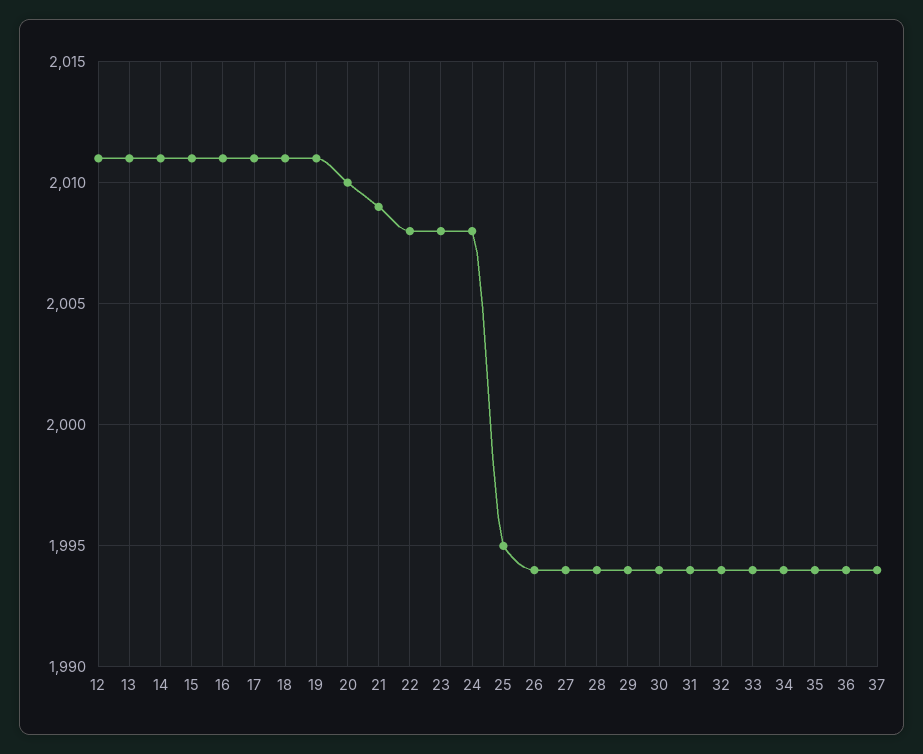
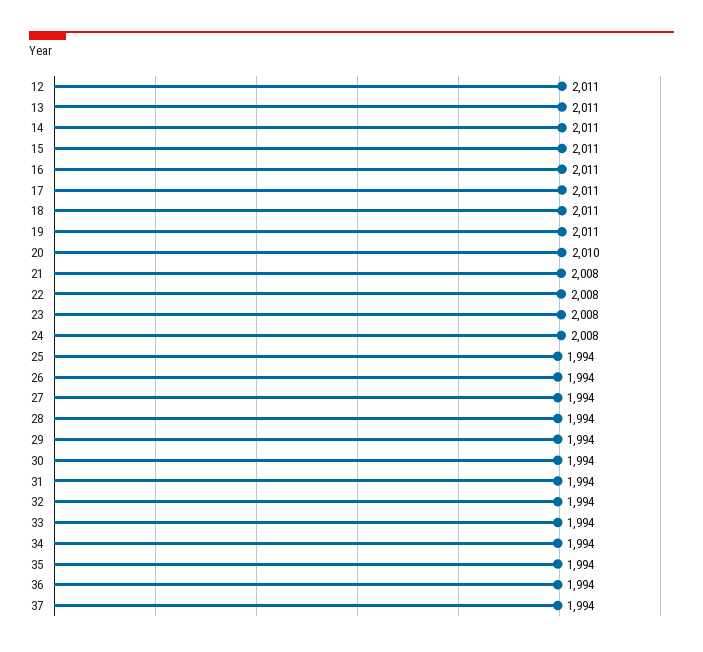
  {
    "12": 2011,
    "13": 2011,
    "14": 2011,
    "15": 2011,
    "16": 2011,
    "17": 2011,
    "18": 2011,
    "19": 2011,
    "20": 2010,
-   "21": 2009,
+   "21": 2008,
    "22": 2008,
    "23": 2008,
    "24": 2008,
-   "25": 1995,
+   "25": 1994,
    "26": 1994,
    "27": 1994,
    "28": 1994,
    "29": 1994,
    "30": 1994,
    "31": 1994,
    "32": 1994,
    "33": 1994,
    "34": 1994,
    "35": 1994,
    "36": 1994,
    "37": 1994
  }

